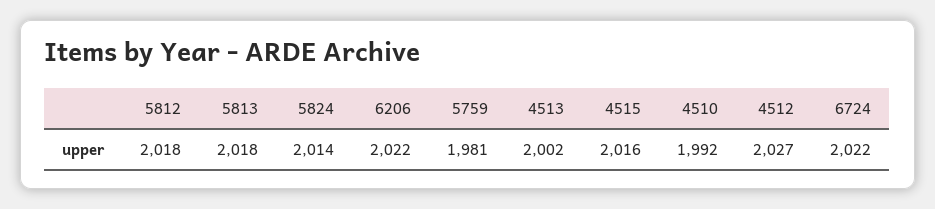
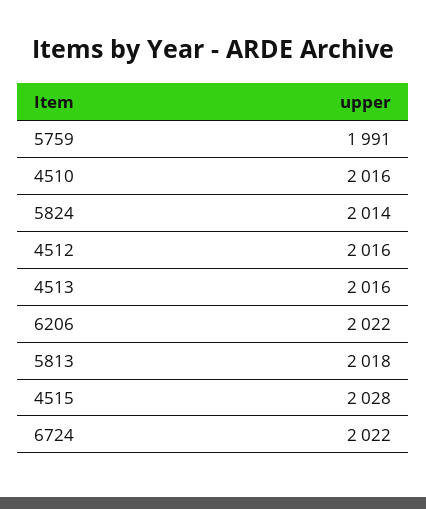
  {
-   "5812": 2018,
    "5813": 2018,
    "5824": 2014,
    "6206": 2022,
-   "5759": 1981,
+   "5759": 1991,
-   "4513": 2002,
+   "4513": 2016,
-   "4515": 2016,
+   "4515": 2028,
-   "4510": 1992,
+   "4510": 2016,
-   "4512": 2027,
+   "4512": 2016,
    "6724": 2022
  }

